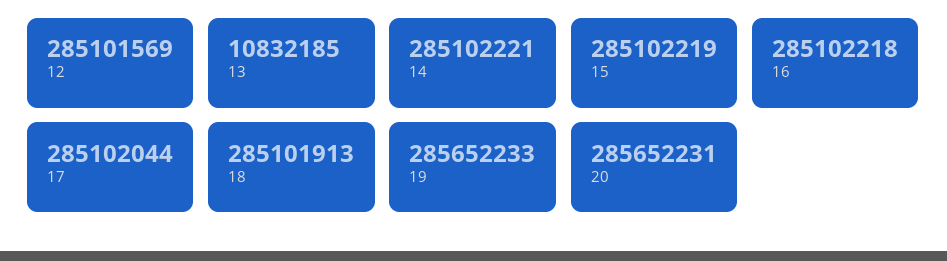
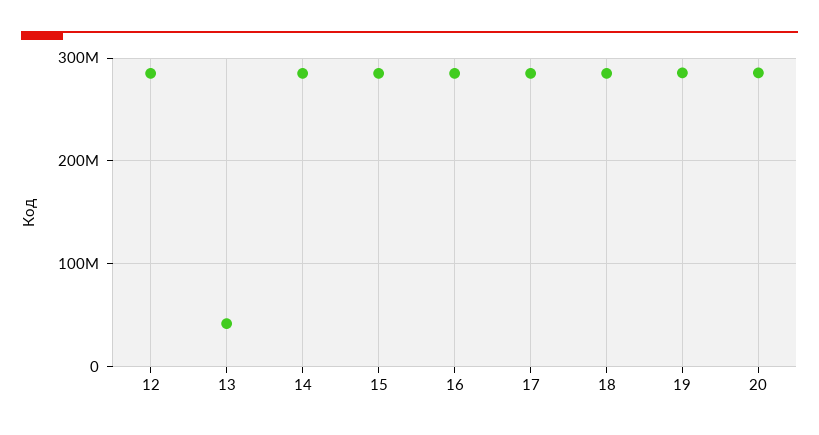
  {
    "12": 285101569,
-   "13": 10832185,
+   "13": 40000000,
    "14": 285102221,
    "15": 285102219,
    "16": 285102218,
    "17": 285102044,
    "18": 285101913,
    "19": 285652233,
    "20": 285652231
  }

